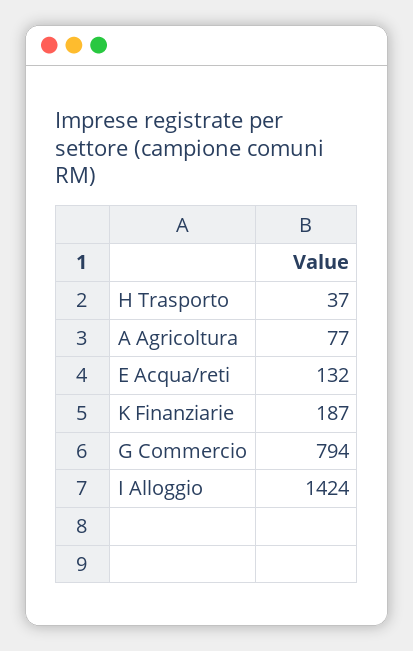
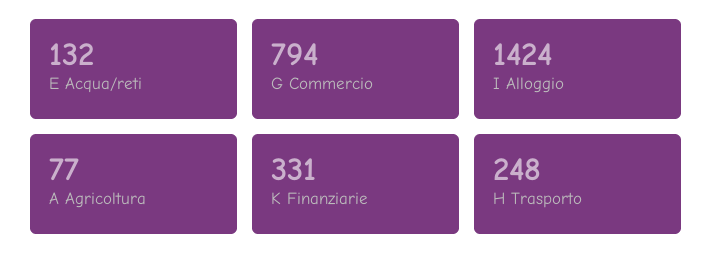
  {
-   "H Trasporto": 37,
+   "H Trasporto": 248,
    "A Agricoltura": 77,
    "E Acqua/reti": 132,
-   "K Finanziarie": 187,
+   "K Finanziarie": 331,
    "G Commercio": 794,
    "I Alloggio": 1424
  }

